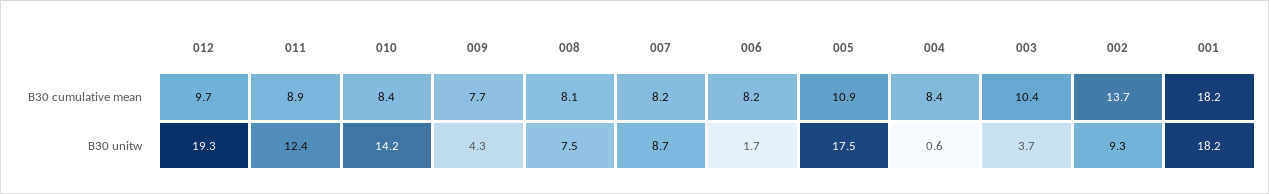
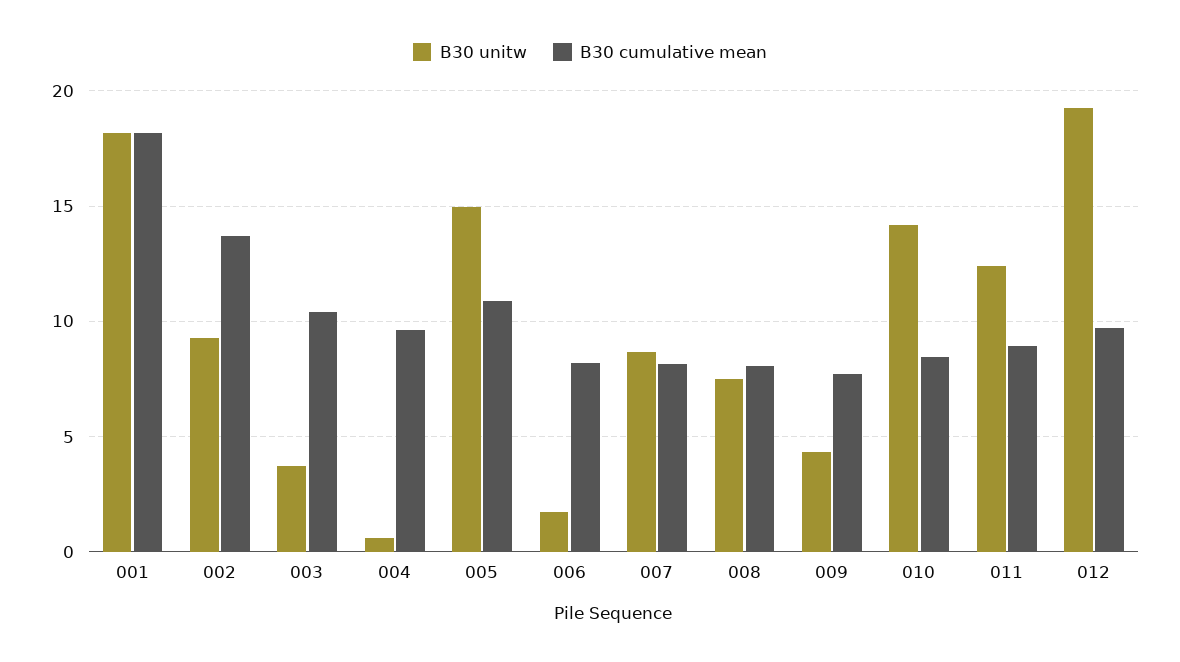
  {
    "B30 cumulative mean": {
      "012": 9.7,
      "011": 8.9,
      "010": 8.4,
      "009": 7.7,
      "008": 8.1,
      "007": 8.2,
      "006": 8.2,
      "005": 10.9,
-     "004": 8.4,
+     "004": 9.5,
      "003": 10.4,
      "002": 13.7,
      "001": 18.2
    },
    "B30 unitw": {
      "012": 19.3,
      "011": 12.4,
      "010": 14.2,
      "009": 4.3,
      "008": 7.5,
      "007": 8.7,
      "006": 1.7,
-     "005": 17.5,
+     "005": 15,
      "004": 0.6,
      "003": 3.7,
      "002": 9.3,
      "001": 18.2
    }
  }

